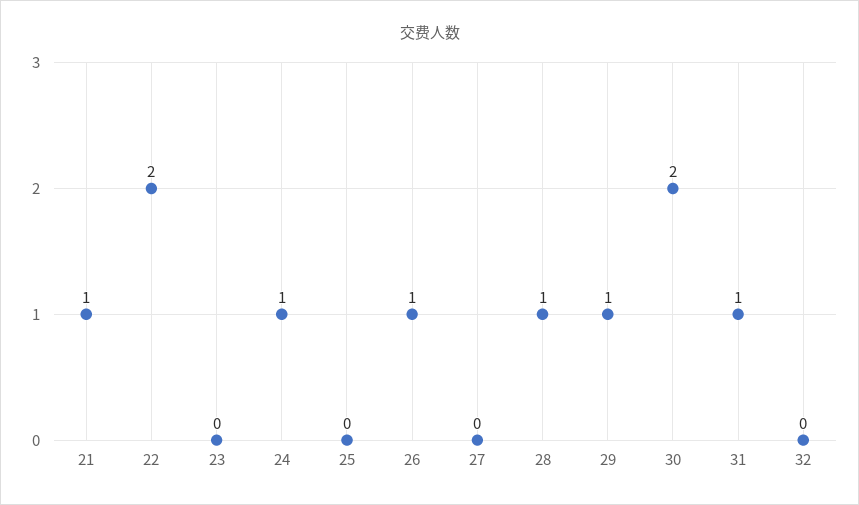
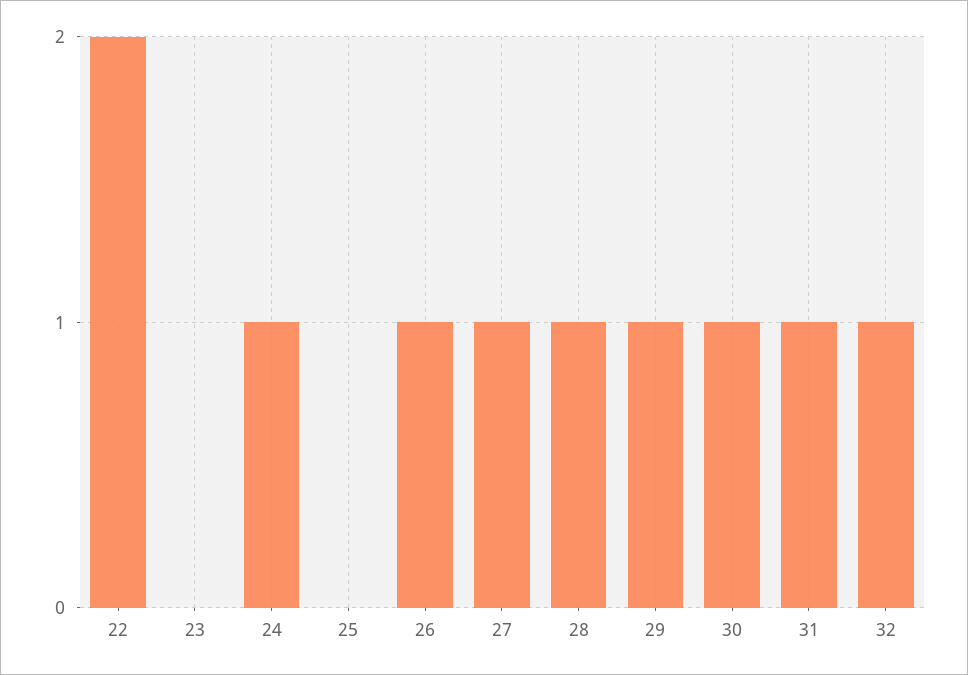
  {
-   "21": 1,
    "22": 2,
    "23": 0,
    "24": 1,
    "25": 0,
    "26": 1,
-   "27": 0,
+   "27": 1,
    "28": 1,
    "29": 1,
-   "30": 2,
+   "30": 1,
    "31": 1,
-   "32": 0
+   "32": 1
  }

